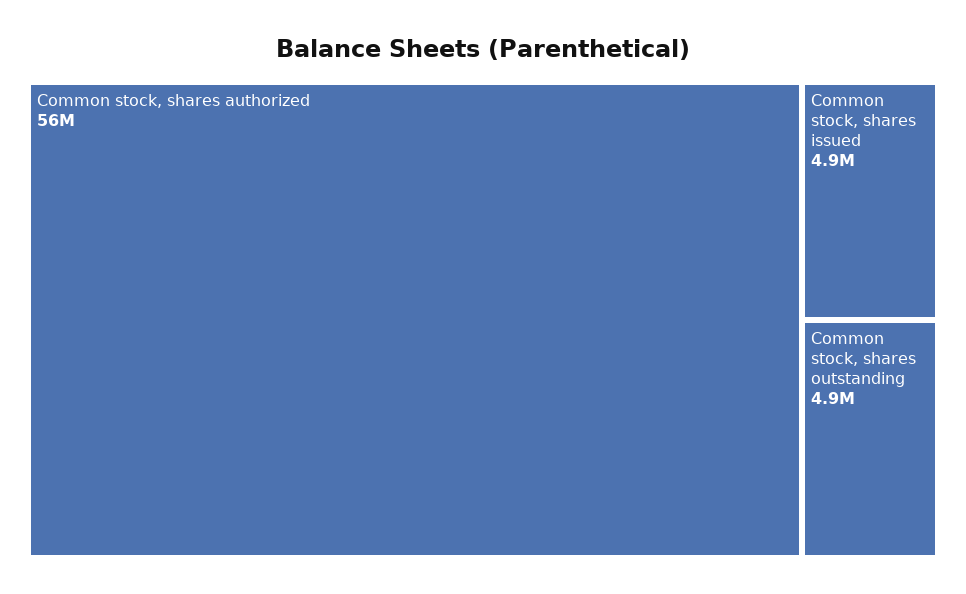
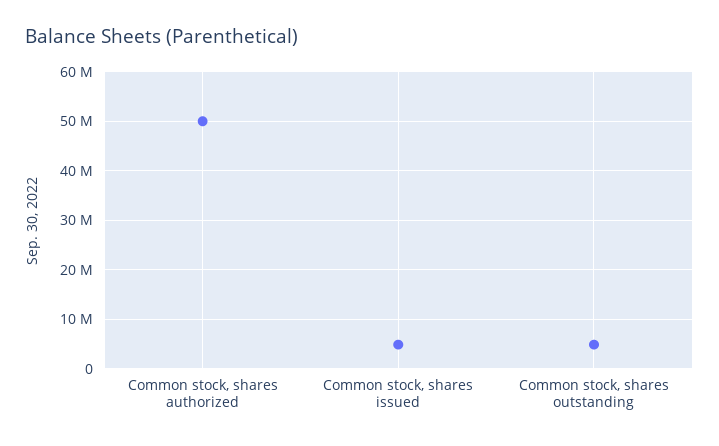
  {
-   "Common stock, shares authorized": 56000000,
+   "Common stock, shares authorized": 50000000,
    "Common stock, shares issued": 4900000,
    "Common stock, shares outstanding": 4900000
  }

